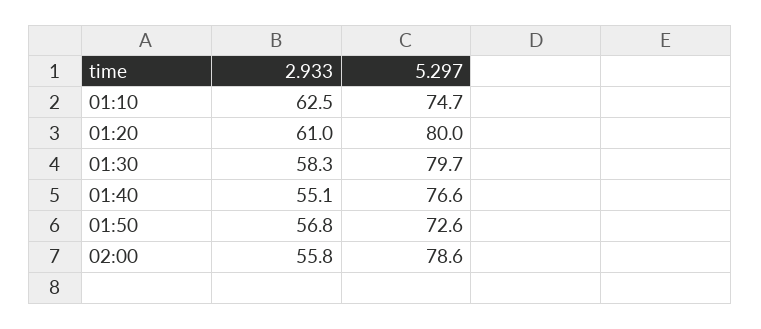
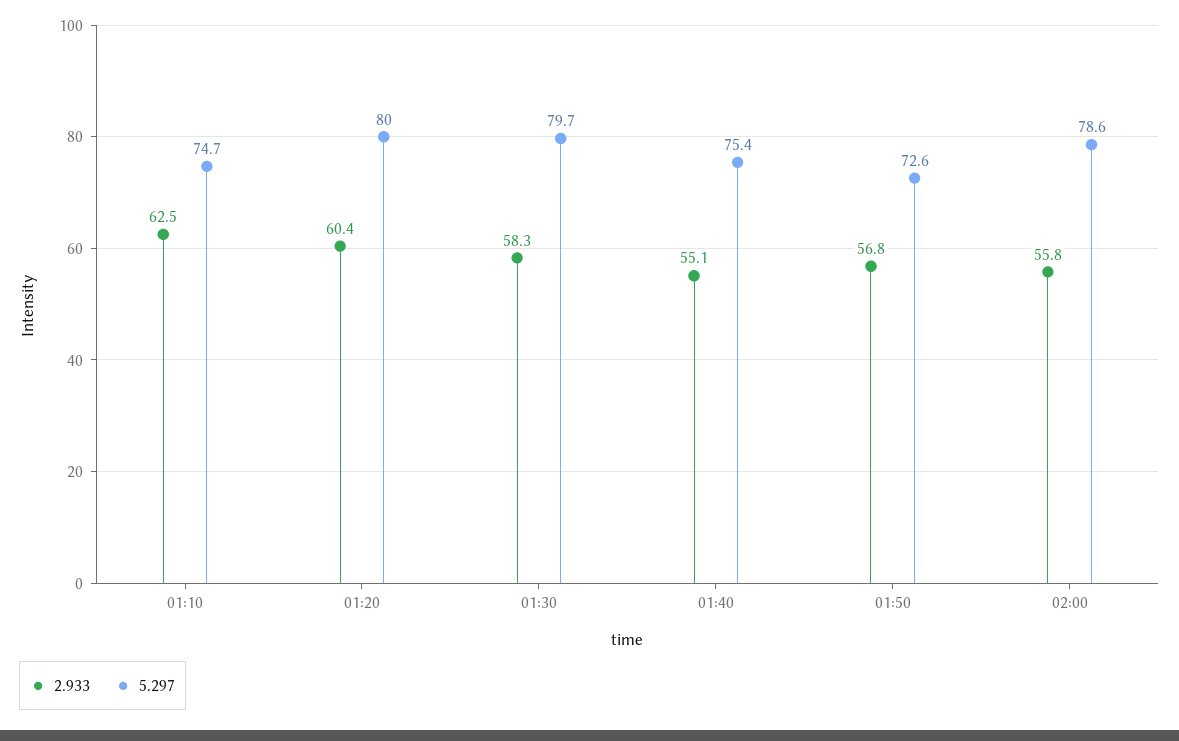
  {
    "2.933": {
      "01:10": 62.5,
-     "01:20": 61,
+     "01:20": 60.4,
      "01:30": 58.3,
      "01:40": 55.1,
      "01:50": 56.8,
      "02:00": 55.8
    },
    "5.297": {
      "01:10": 74.7,
      "01:20": 80,
      "01:30": 79.7,
-     "01:40": 76.6,
+     "01:40": 75.4,
      "01:50": 72.6,
      "02:00": 78.6
    }
  }

